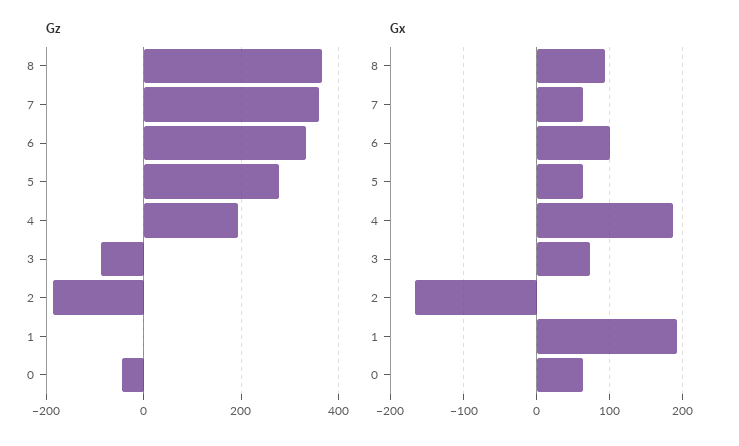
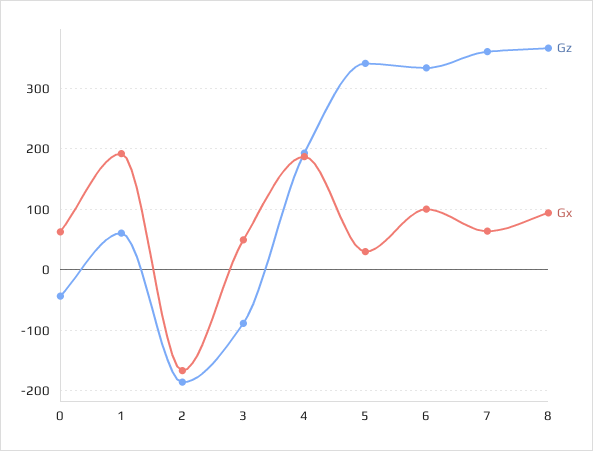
  {
    "Gz": {
      "8": 370,
      "7": 360,
      "6": 330,
-     "5": 280,
+     "5": 340,
      "4": 190,
      "3": -90,
      "2": -190,
-     "1": 0,
+     "1": 60,
      "0": -40
    },
    "Gx": {
      "8": 90,
      "7": 60,
      "6": 100,
-     "5": 60,
+     "5": 30,
      "4": 190,
-     "3": 70,
+     "3": 50,
      "2": -170,
      "1": 190,
      "0": 60
    }
  }

